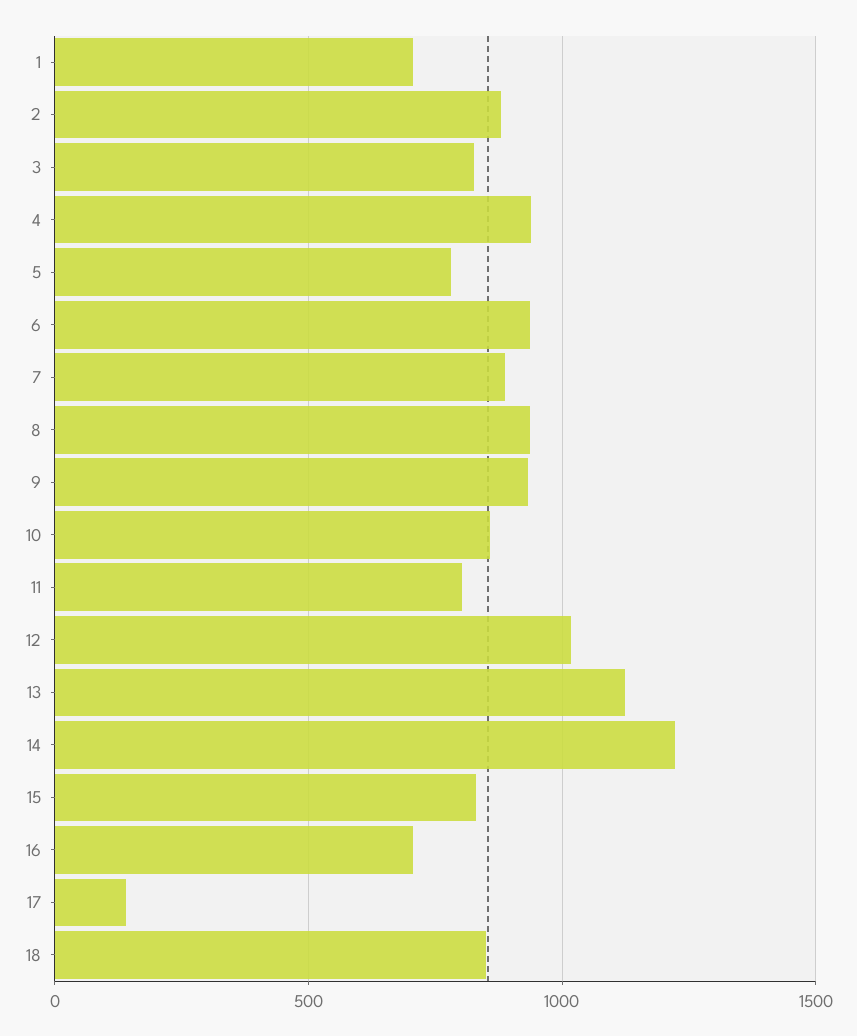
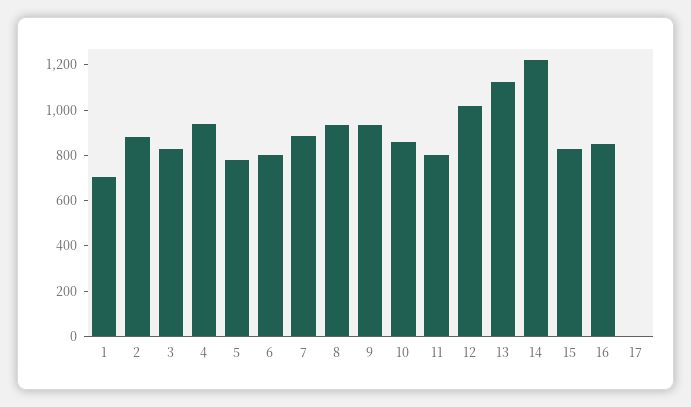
  {
    "1": 700,
    "2": 900,
    "3": 850,
    "4": 950,
    "5": 800,
-   "6": 950,
+   "6": 800,
    "7": 900,
    "8": 950,
    "9": 950,
    "10": 850,
    "11": 800,
    "12": 1000,
    "13": 1100,
    "14": 1200,
    "15": 850,
-   "16": 700,
+   "16": 850,
-   "17": 150,
+   "17": 0
-   "18": 850
  }

